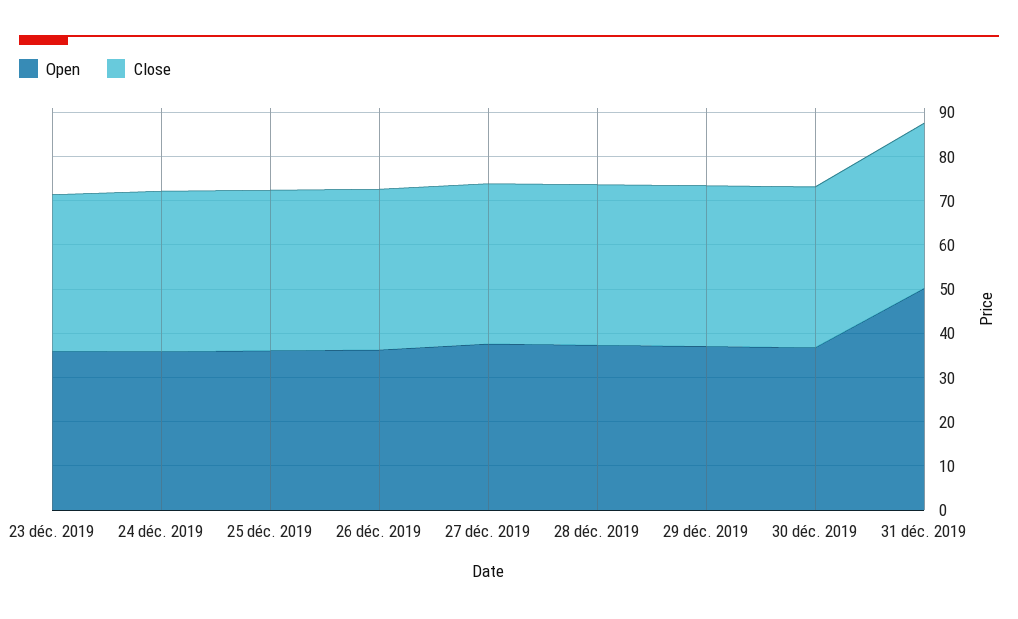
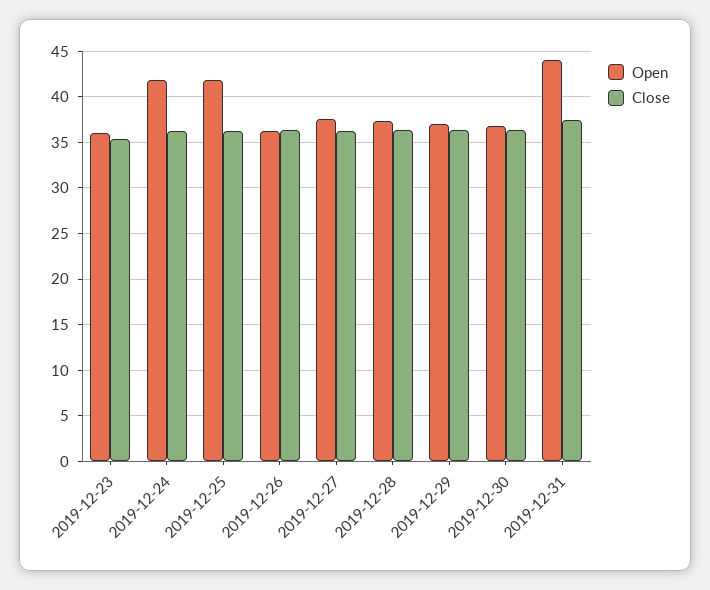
  {
    "Open": {
      "23 déc. 2019": 36,
-     "24 déc. 2019": 36,
+     "24 déc. 2019": 42,
-     "25 déc. 2019": 36,
+     "25 déc. 2019": 42,
      "26 déc. 2019": 36,
      "27 déc. 2019": 38,
      "28 déc. 2019": 37,
      "29 déc. 2019": 37,
      "30 déc. 2019": 37,
-     "31 déc. 2019": 50
+     "31 déc. 2019": 44
    },
    "Close": {
      "23 déc. 2019": 35,
      "24 déc. 2019": 36,
      "25 déc. 2019": 36,
      "26 déc. 2019": 36,
      "27 déc. 2019": 36,
      "28 déc. 2019": 36,
      "29 déc. 2019": 36,
      "30 déc. 2019": 36,
      "31 déc. 2019": 37
    }
  }

